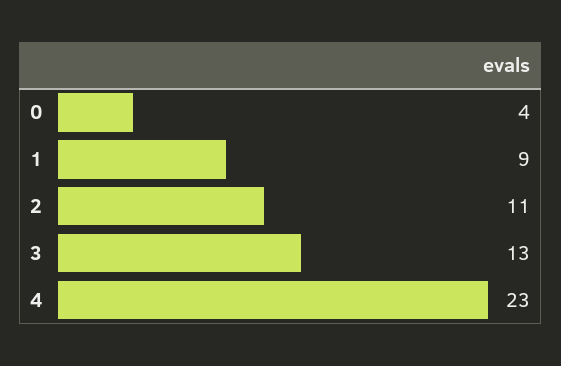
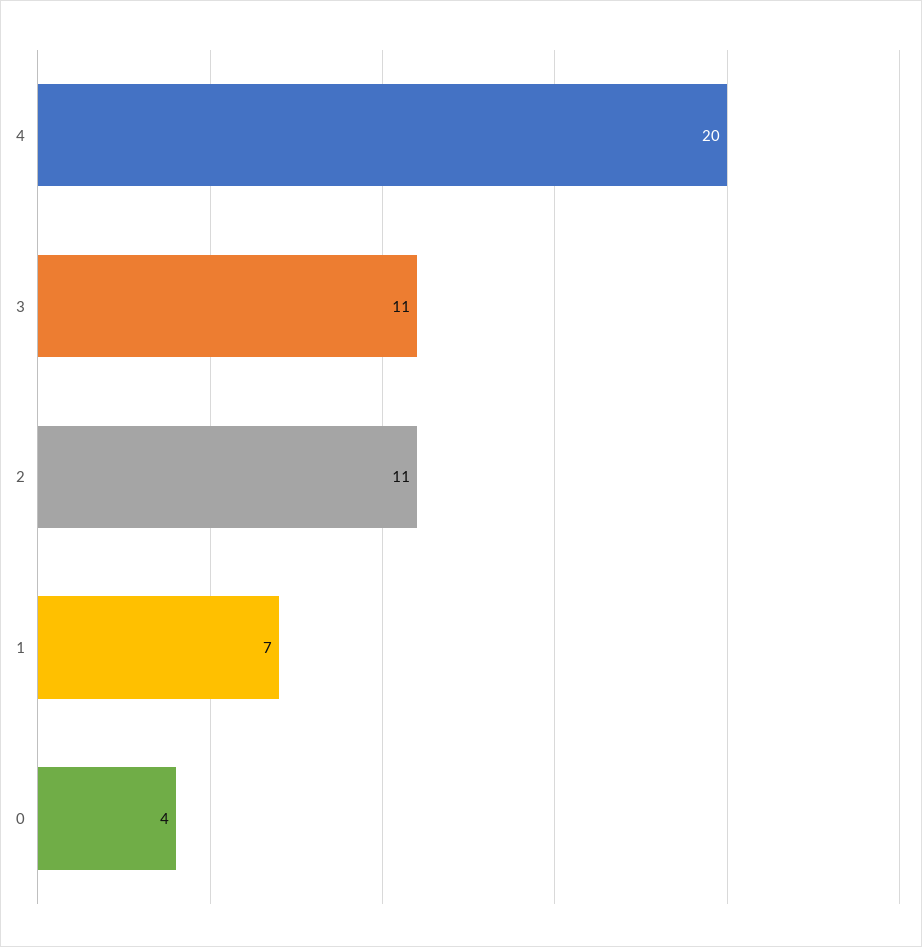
  {
    "0": 4,
-   "1": 9,
+   "1": 7,
    "2": 11,
-   "3": 13,
+   "3": 11,
-   "4": 23
+   "4": 20
  }

